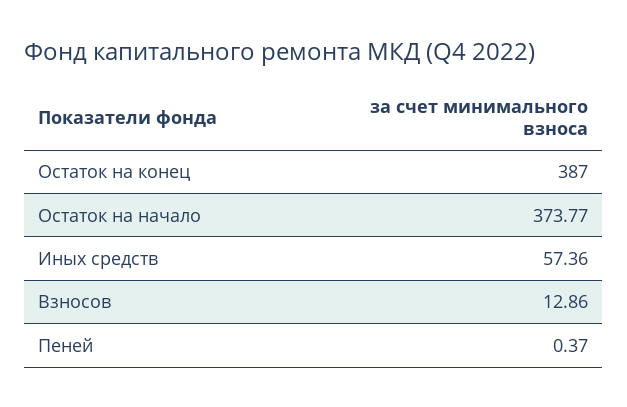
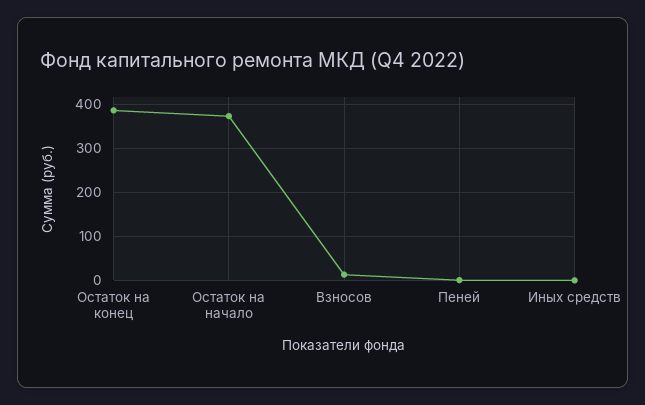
  {
    "Остаток на конец": 387,
    "Остаток на начало": 373.77,
-   "Иных средств": 57.36,
+   "Иных средств": 0,
    "Взносов": 12.86,
    "Пеней": 0.37
  }

